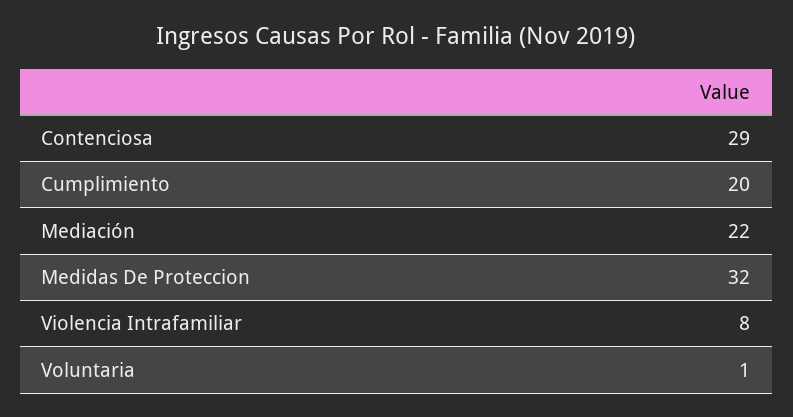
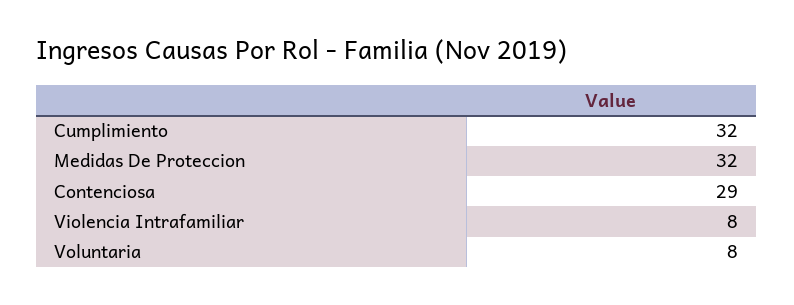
  {
    "Contenciosa": 29,
-   "Cumplimiento": 20,
+   "Cumplimiento": 32,
-   "Mediación": 22,
    "Medidas De Proteccion": 32,
    "Violencia Intrafamiliar": 8,
-   "Voluntaria": 1
+   "Voluntaria": 8
  }

